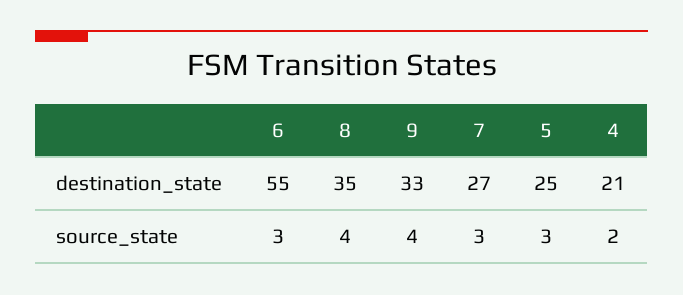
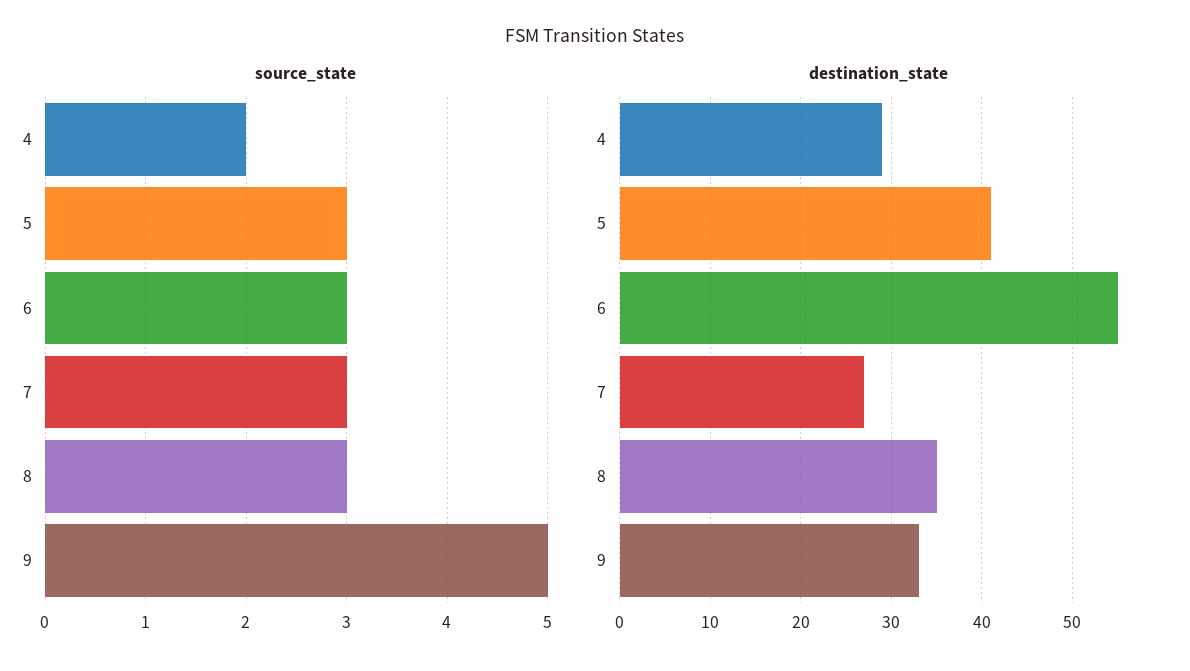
  {
    "destination_state": {
      "6": 55,
      "8": 35,
      "9": 33,
      "7": 27,
-     "5": 25,
+     "5": 41,
-     "4": 21
+     "4": 29
    },
    "source_state": {
      "6": 3,
-     "8": 4,
+     "8": 3,
-     "9": 4,
+     "9": 5,
      "7": 3,
      "5": 3,
      "4": 2
    }
  }

